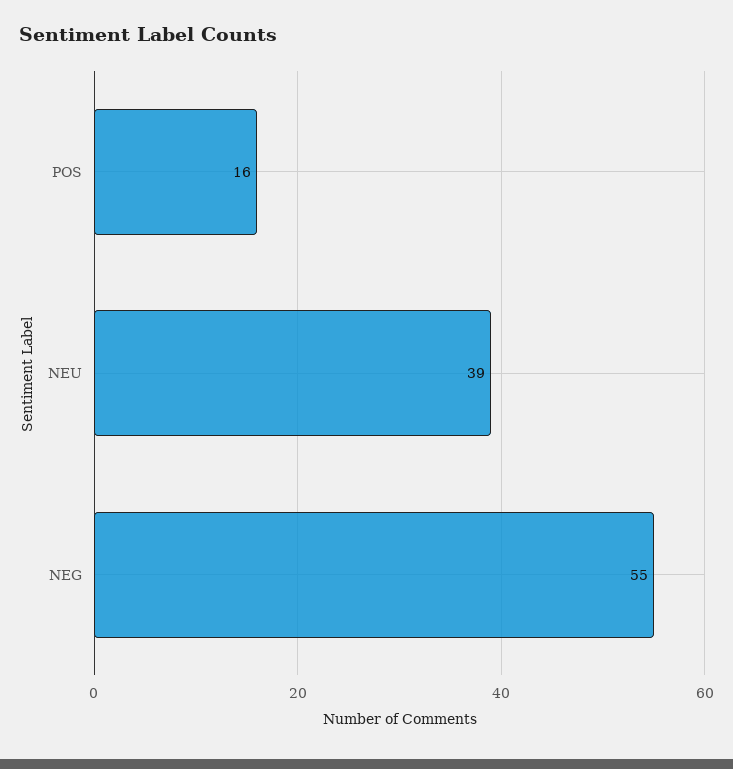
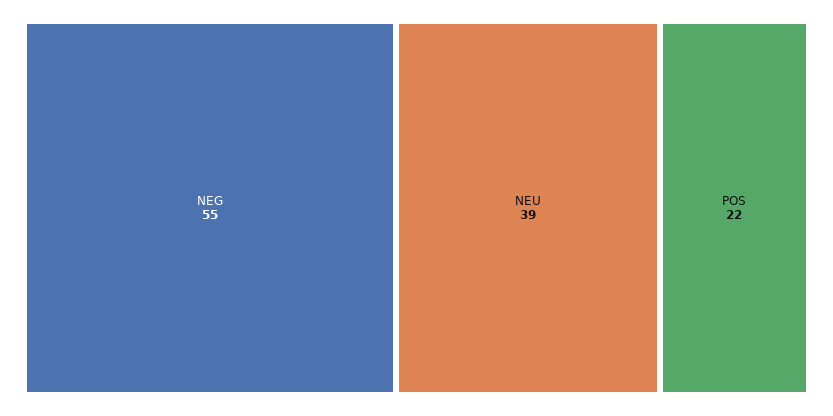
  {
-   "POS": 16,
+   "POS": 22,
    "NEU": 39,
    "NEG": 55
  }

